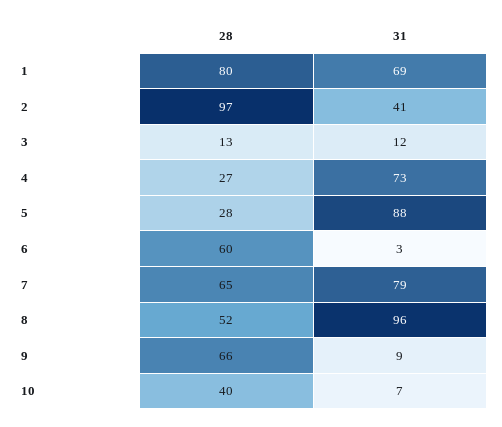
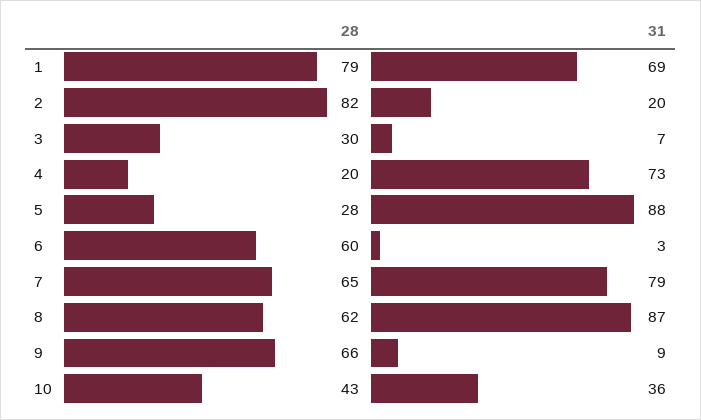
  {
    "28": {
-     "1": 80,
+     "1": 79,
-     "2": 97,
+     "2": 82,
-     "3": 13,
+     "3": 30,
-     "4": 27,
+     "4": 20,
      "5": 28,
      "6": 60,
      "7": 65,
-     "8": 52,
+     "8": 62,
      "9": 66,
-     "10": 40
+     "10": 43
    },
    "31": {
      "1": 69,
-     "2": 41,
+     "2": 20,
-     "3": 12,
+     "3": 7,
      "4": 73,
      "5": 88,
      "6": 3,
      "7": 79,
-     "8": 96,
+     "8": 87,
      "9": 9,
-     "10": 7
+     "10": 36
    }
  }

